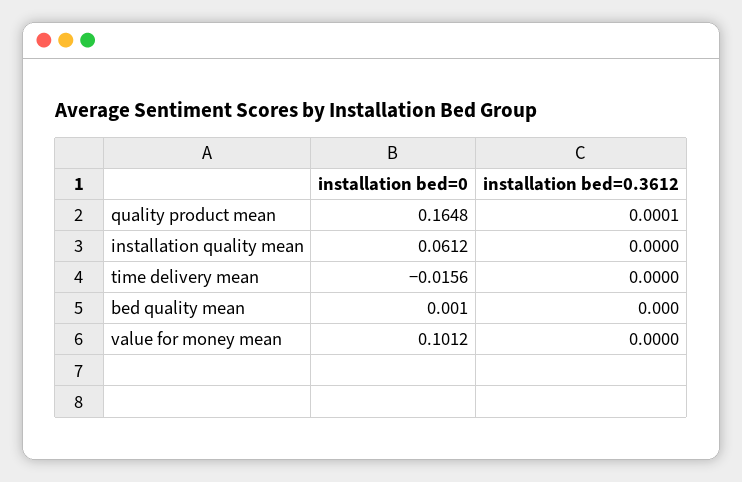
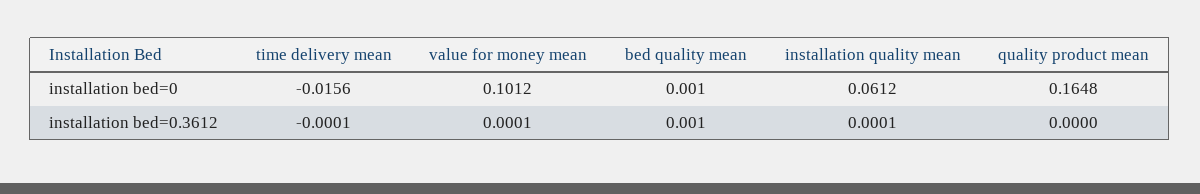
  {
    "installation bed=0": {
      "quality product mean": 0.1648,
      "installation quality mean": 0.0612,
      "time delivery mean": -0.0156,
      "bed quality mean": 0.001,
      "value for money mean": 0.1012
    },
    "installation bed=0.3612": {
-     "quality product mean": 0.0001,
+     "quality product mean": 0,
-     "installation quality mean": 0,
+     "installation quality mean": 0.0001,
-     "time delivery mean": 0,
+     "time delivery mean": -0.0001,
-     "bed quality mean": 0,
+     "bed quality mean": 0.001,
-     "value for money mean": 0
+     "value for money mean": 0.0001
    }
  }

